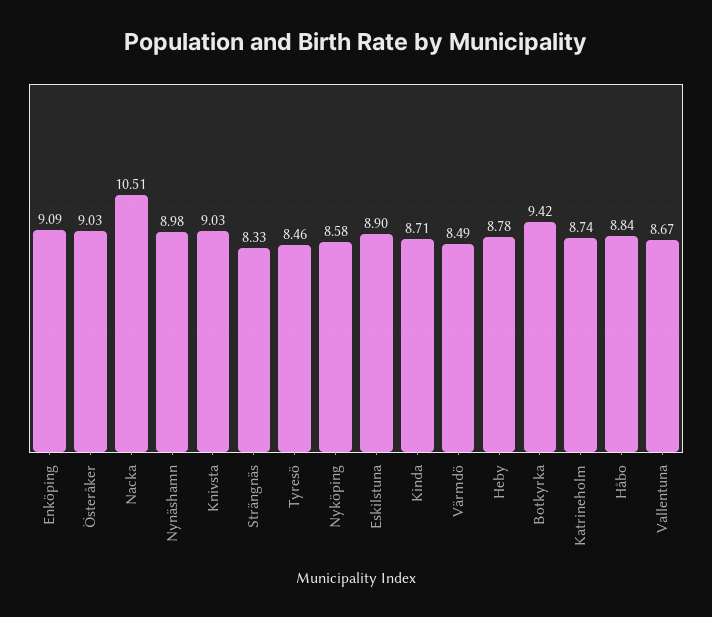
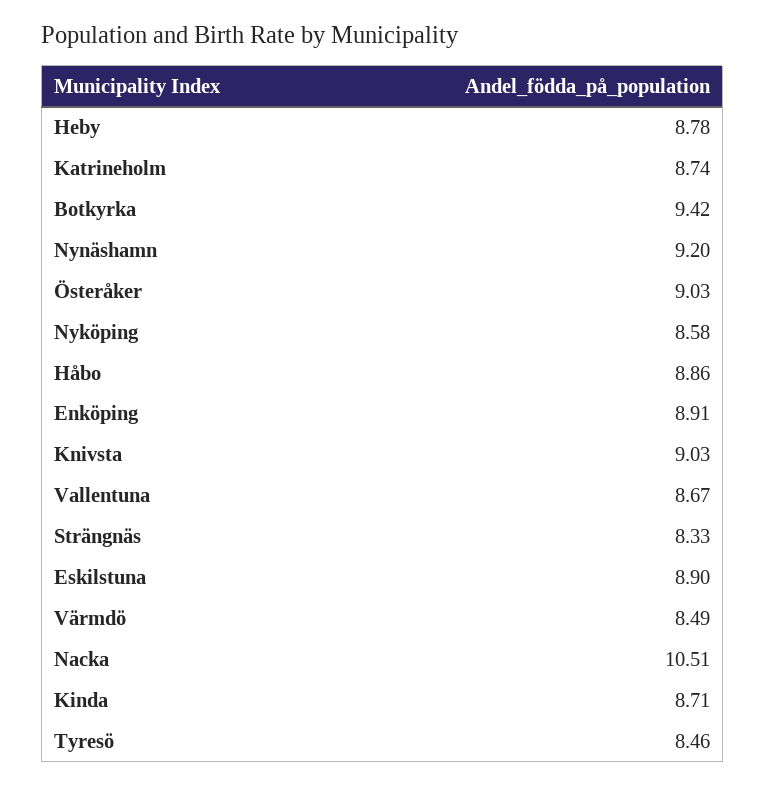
  {
-   "Enköping": 9.09,
+   "Enköping": 8.91,
    "Österåker": 9.03,
    "Nacka": 10.51,
-   "Nynäshamn": 8.98,
+   "Nynäshamn": 9.2,
    "Knivsta": 9.03,
    "Strängnäs": 8.33,
    "Tyresö": 8.46,
    "Nyköping": 8.58,
    "Eskilstuna": 8.9,
    "Kinda": 8.71,
    "Värmdö": 8.49,
    "Heby": 8.78,
    "Botkyrka": 9.42,
    "Katrineholm": 8.74,
-   "Håbo": 8.84,
+   "Håbo": 8.86,
    "Vallentuna": 8.67
  }

